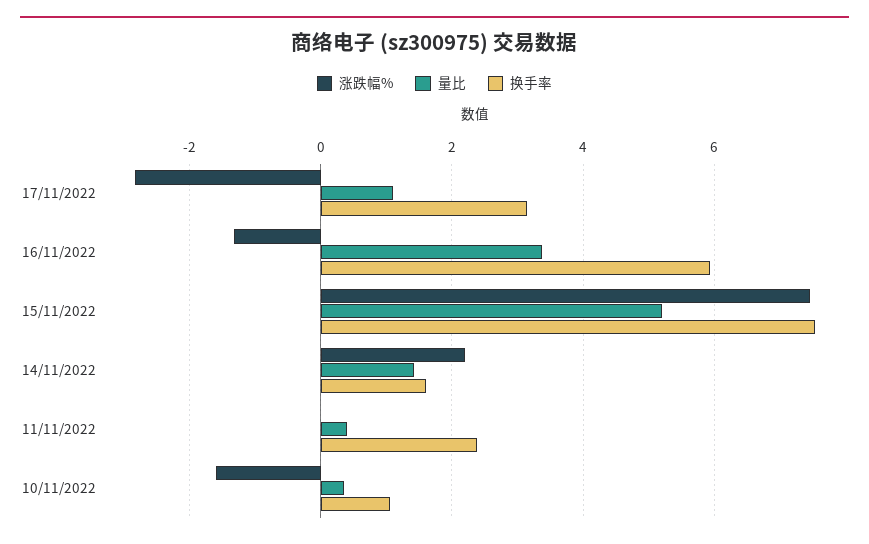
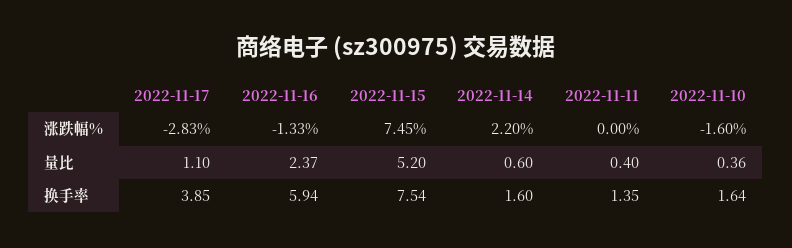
  {
    "涨跌幅%": {
      "17/11/2022": -2.83,
      "16/11/2022": -1.33,
      "15/11/2022": 7.45,
      "14/11/2022": 2.2,
      "11/11/2022": 0,
      "10/11/2022": -1.6
    },
    "量比": {
      "17/11/2022": 1.1,
-     "16/11/2022": 3.4,
+     "16/11/2022": 2.37,
      "15/11/2022": 5.2,
-     "14/11/2022": 1.4,
+     "14/11/2022": 0.6,
      "11/11/2022": 0.4,
      "10/11/2022": 0.36
    },
    "换手率": {
-     "17/11/2022": 3.2,
+     "17/11/2022": 3.85,
      "16/11/2022": 5.94,
      "15/11/2022": 7.54,
      "14/11/2022": 1.6,
-     "11/11/2022": 2.4,
+     "11/11/2022": 1.35,
-     "10/11/2022": 1
+     "10/11/2022": 1.64
    }
  }

